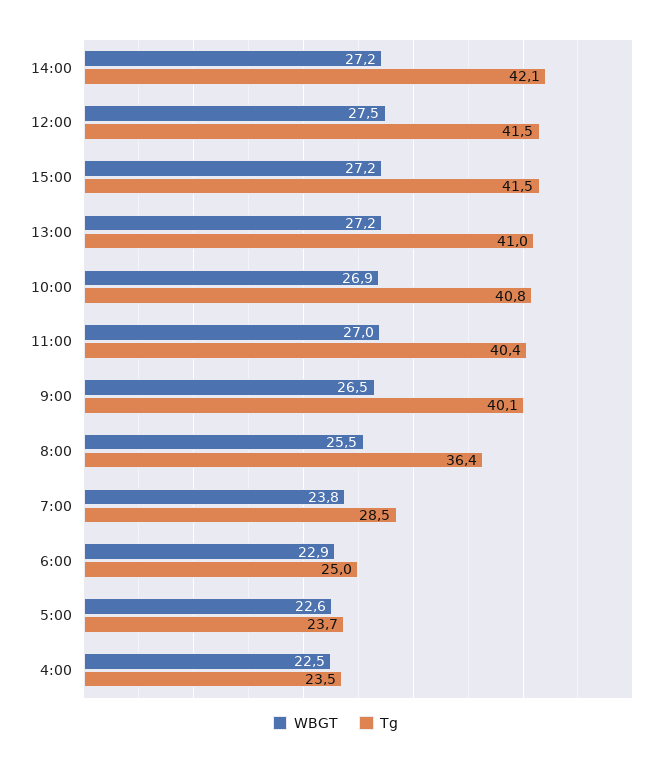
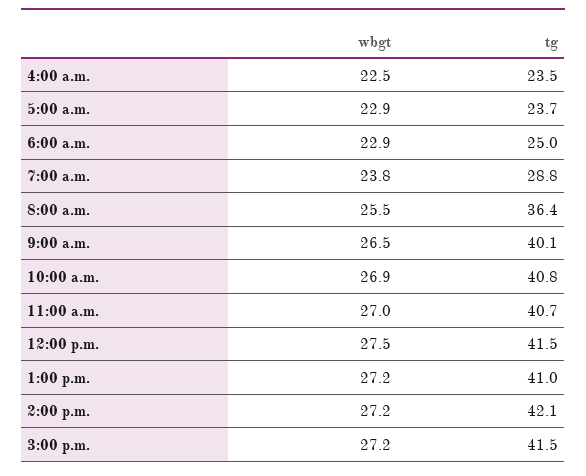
  {
    "WBGT": {
      "14:00": 27.2,
      "12:00": 27.5,
      "15:00": 27.2,
      "13:00": 27.2,
      "10:00": 26.9,
      "11:00": 27,
      "9:00": 26.5,
      "8:00": 25.5,
      "7:00": 23.8,
      "6:00": 22.9,
-     "5:00": 22.6,
+     "5:00": 22.9,
      "4:00": 22.5
    },
    "Tg": {
      "14:00": 42.1,
      "12:00": 41.5,
      "15:00": 41.5,
      "13:00": 41,
      "10:00": 40.8,
-     "11:00": 40.4,
+     "11:00": 40.7,
      "9:00": 40.1,
      "8:00": 36.4,
-     "7:00": 28.5,
+     "7:00": 28.8,
      "6:00": 25,
      "5:00": 23.7,
      "4:00": 23.5
    }
  }

